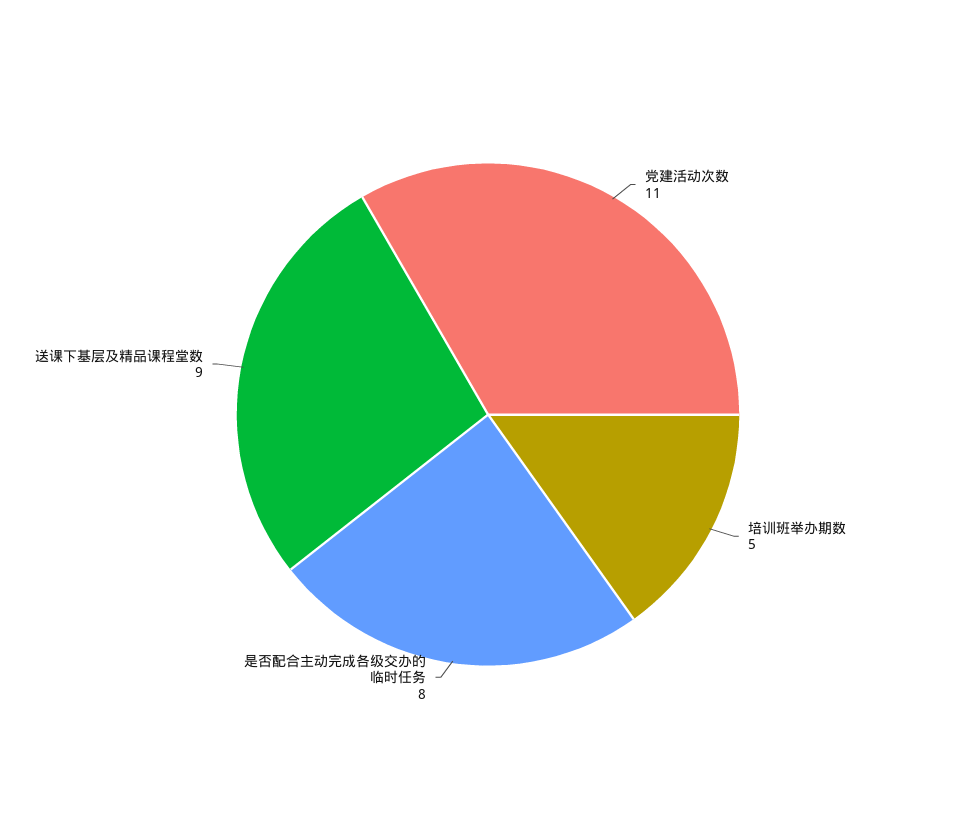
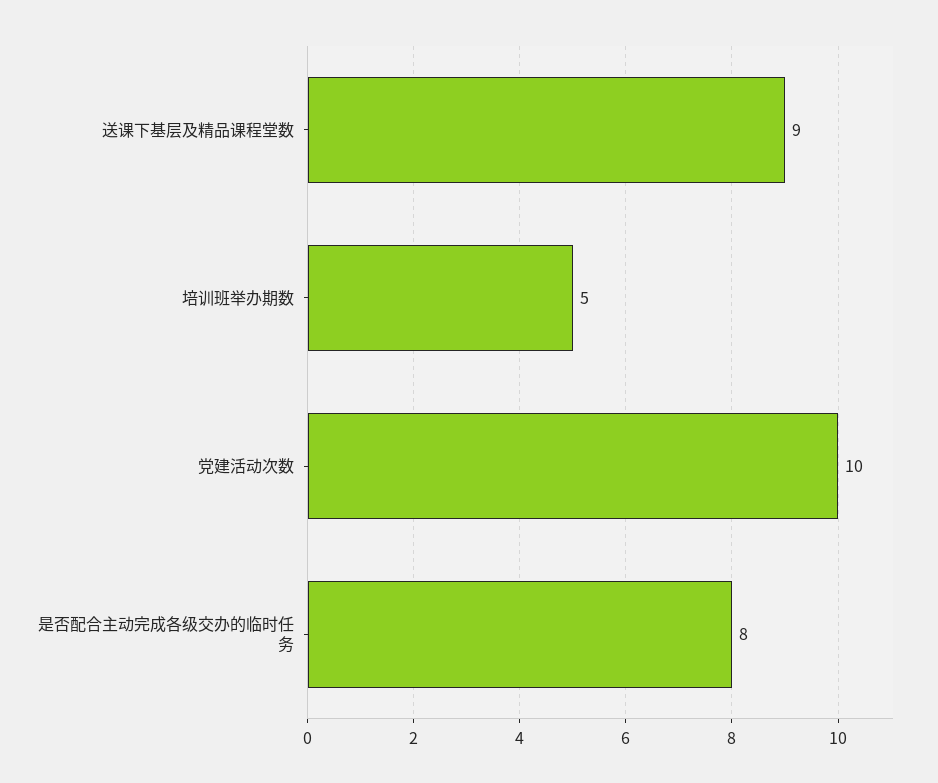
  {
-   "党建活动次数": 11,
+   "党建活动次数": 10,
    "培训班举办期数": 5,
    "是否配合主动完成各级交办的临时任务": 8,
    "送课下基层及精品课程堂数": 9
  }

